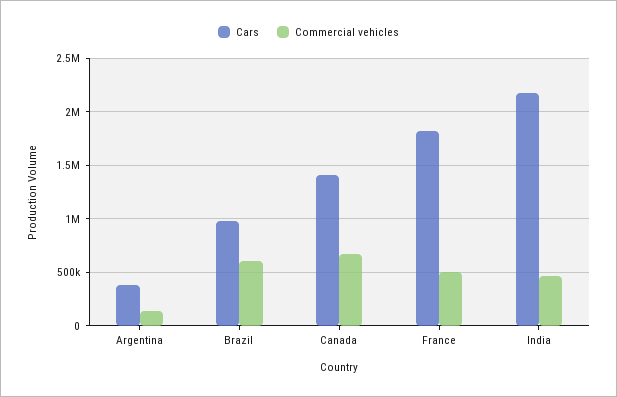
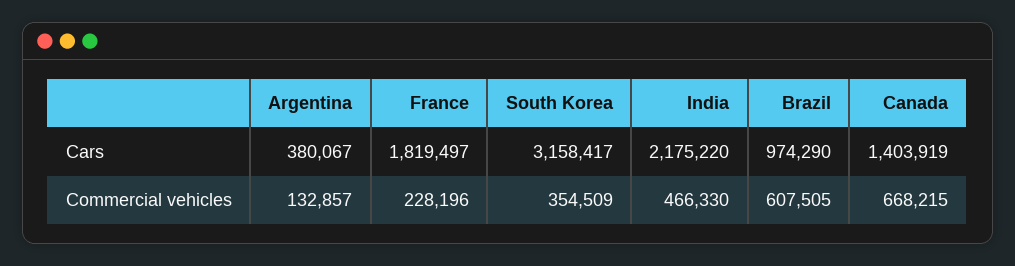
  {
    "Cars": {
      "Argentina": 380067,
      "Brazil": 974290,
      "Canada": 1403919,
      "France": 1819497,
-     "India": 2175220
+     "India": 2175220,
+     "South Korea": 3158417
    },
    "Commercial vehicles": {
      "Argentina": 132857,
      "Brazil": 607505,
      "Canada": 668215,
-     "France": 500000,
+     "France": 228196,
-     "India": 466330
+     "India": 466330,
+     "South Korea": 354509
    }
  }

